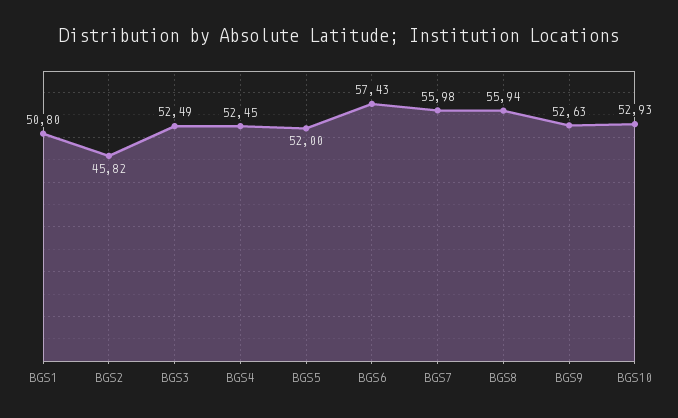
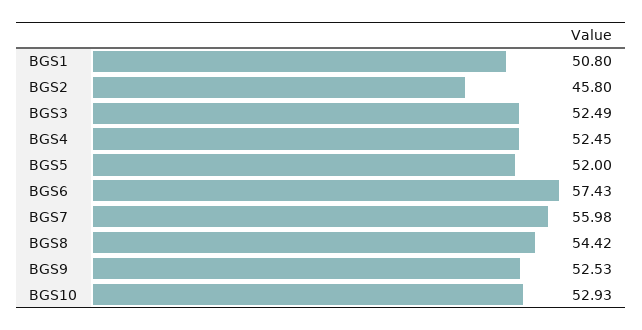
  {
    "BGS1": 50.8,
-   "BGS2": 45.82,
+   "BGS2": 45.8,
    "BGS3": 52.49,
    "BGS4": 52.45,
    "BGS5": 52,
    "BGS6": 57.43,
    "BGS7": 55.98,
-   "BGS8": 55.94,
+   "BGS8": 54.42,
-   "BGS9": 52.63,
+   "BGS9": 52.53,
    "BGS10": 52.93
  }

